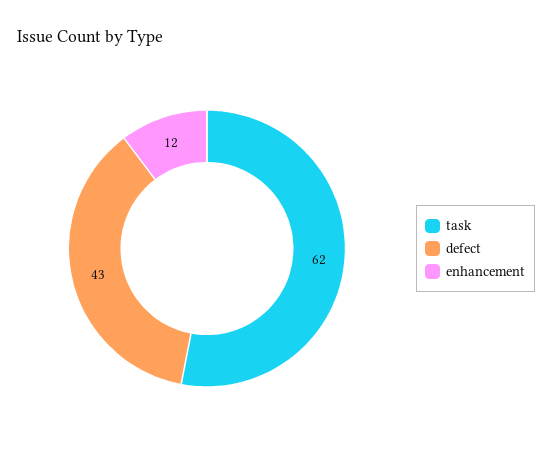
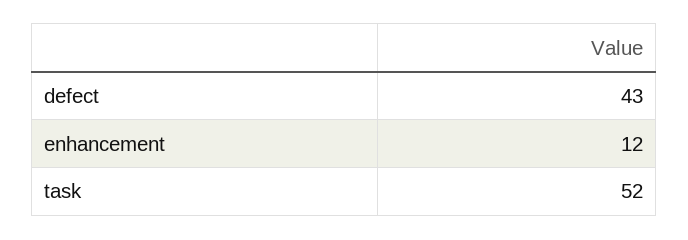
  {
-   "task": 62,
+   "task": 52,
    "defect": 43,
    "enhancement": 12
  }

